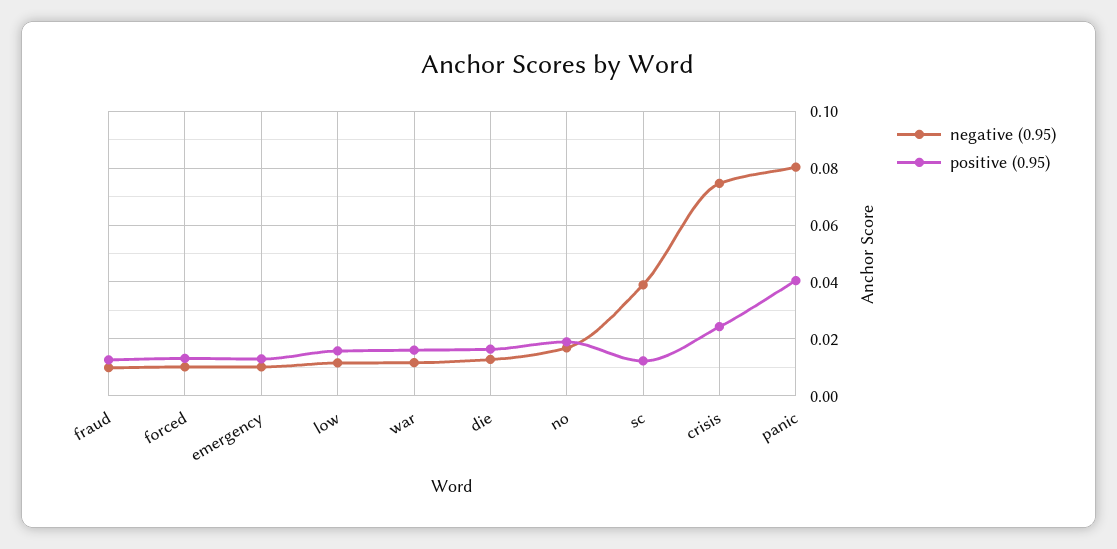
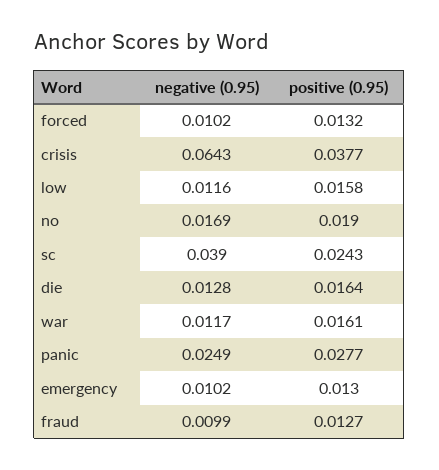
  {
    "negative (0.95)": {
      "fraud": 0.0099,
      "forced": 0.0102,
      "emergency": 0.0102,
      "low": 0.0116,
      "war": 0.0117,
      "die": 0.0128,
      "no": 0.0169,
      "sc": 0.039,
-     "crisis": 0.075,
+     "crisis": 0.0643,
-     "panic": 0.08
+     "panic": 0.0249
    },
    "positive (0.95)": {
      "fraud": 0.0127,
      "forced": 0.0132,
      "emergency": 0.013,
      "low": 0.0158,
      "war": 0.0161,
      "die": 0.0164,
      "no": 0.019,
-     "sc": 0.0125,
+     "sc": 0.0243,
-     "crisis": 0.025,
+     "crisis": 0.0377,
-     "panic": 0.04
+     "panic": 0.0277
    }
  }

